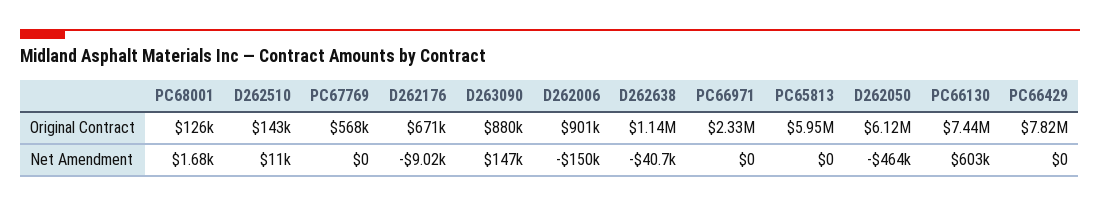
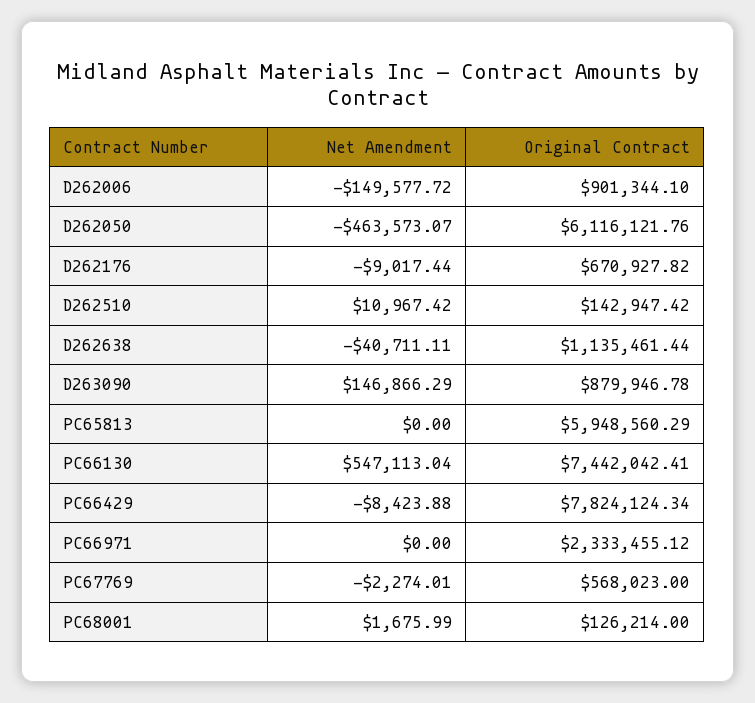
  {
    "PC68001": {
      "Original Contract": 126214,
      "Net Amendment": 1675.99
    },
    "D262510": {
      "Original Contract": 142947.42,
      "Net Amendment": 10967.42
    },
    "PC67769": {
      "Original Contract": 568023,
-     "Net Amendment": 0
+     "Net Amendment": -2274.01
    },
    "D262176": {
      "Original Contract": 670927.82,
      "Net Amendment": -9017.44
    },
    "D263090": {
      "Original Contract": 879946.78,
      "Net Amendment": 146866.29
    },
    "D262006": {
      "Original Contract": 901344.1,
      "Net Amendment": -149577.72
    },
    "D262638": {
      "Original Contract": 1135461.44,
      "Net Amendment": -40711.11
    },
    "PC66971": {
      "Original Contract": 2333455.12,
      "Net Amendment": 0
    },
    "PC65813": {
      "Original Contract": 5948560.29,
      "Net Amendment": 0
    },
    "D262050": {
      "Original Contract": 6116121.76,
      "Net Amendment": -463573.07
    },
    "PC66130": {
      "Original Contract": 7442042.41,
-     "Net Amendment": 603000
+     "Net Amendment": 547113.04
    },
    "PC66429": {
      "Original Contract": 7824124.34,
-     "Net Amendment": 0
+     "Net Amendment": -8423.88
    }
  }

